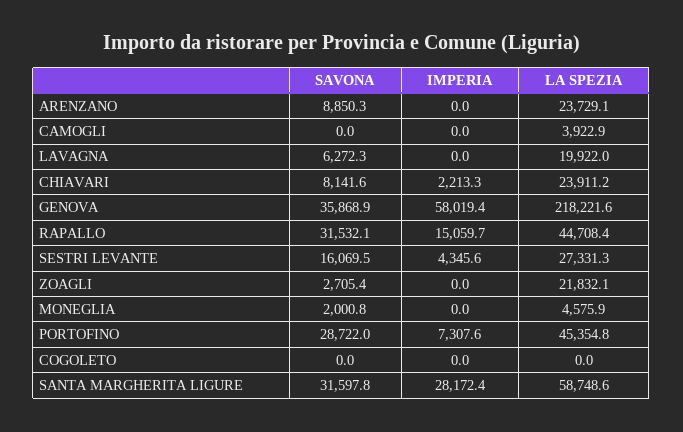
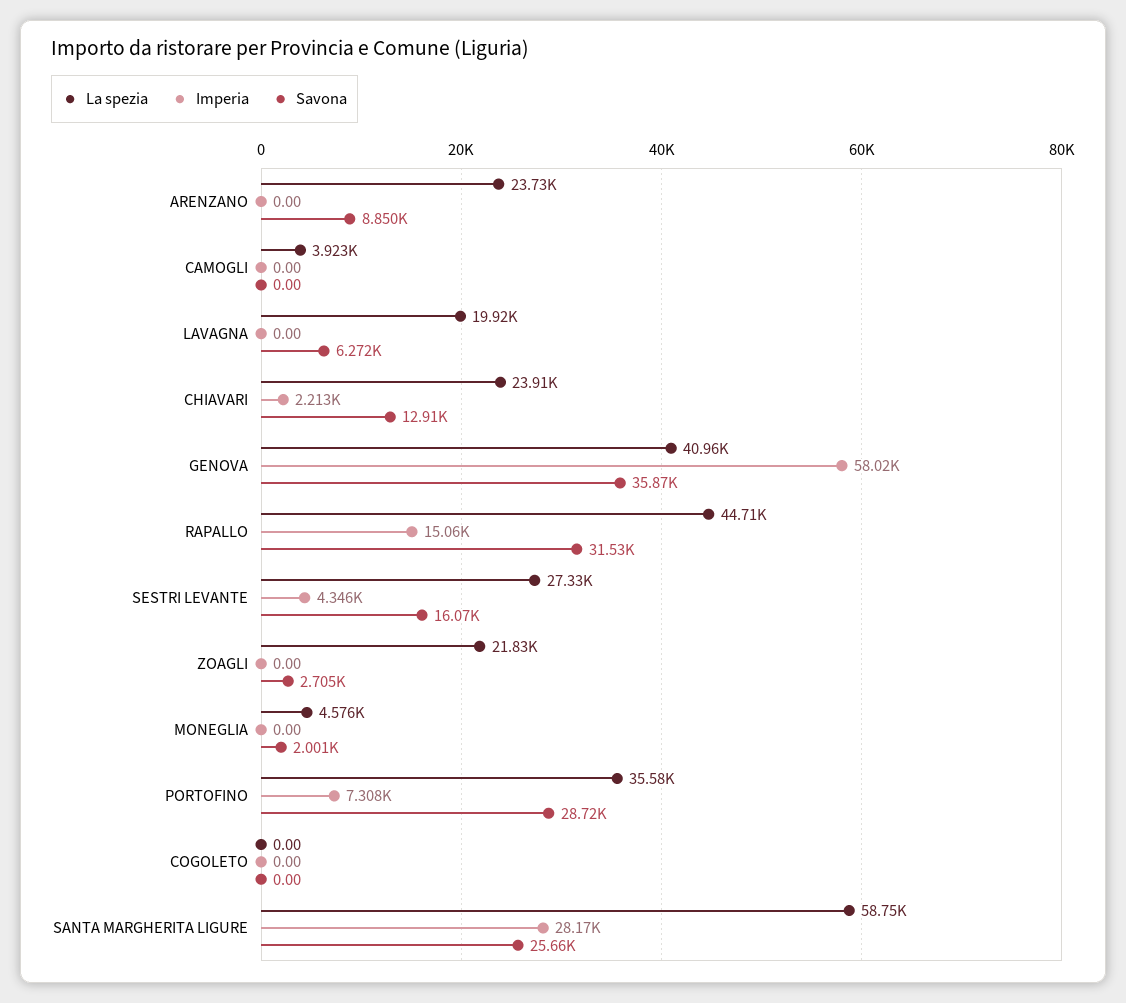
  {
    "SAVONA": {
      "ARENZANO": 8850.3,
      "CAMOGLI": 0,
      "LAVAGNA": 6272.3,
-     "CHIAVARI": 8141.6,
+     "CHIAVARI": 12910,
      "GENOVA": 35868.9,
      "RAPALLO": 31532.1,
      "SESTRI LEVANTE": 16069.5,
      "ZOAGLI": 2705.4,
      "MONEGLIA": 2000.8,
      "PORTOFINO": 28722,
      "COGOLETO": 0,
-     "SANTA MARGHERITA LIGURE": 31597.8
+     "SANTA MARGHERITA LIGURE": 25660
    },
    "IMPERIA": {
      "ARENZANO": 0,
      "CAMOGLI": 0,
      "LAVAGNA": 0,
      "CHIAVARI": 2213.3,
      "GENOVA": 58019.4,
      "RAPALLO": 15059.7,
      "SESTRI LEVANTE": 4345.6,
      "ZOAGLI": 0,
      "MONEGLIA": 0,
      "PORTOFINO": 7307.6,
      "COGOLETO": 0,
      "SANTA MARGHERITA LIGURE": 28172.4
    },
    "LA SPEZIA": {
      "ARENZANO": 23729.1,
      "CAMOGLI": 3922.9,
      "LAVAGNA": 19922,
      "CHIAVARI": 23911.2,
-     "GENOVA": 218221.6,
+     "GENOVA": 40960,
      "RAPALLO": 44708.4,
      "SESTRI LEVANTE": 27331.3,
      "ZOAGLI": 21832.1,
      "MONEGLIA": 4575.9,
-     "PORTOFINO": 45354.8,
+     "PORTOFINO": 35580,
      "COGOLETO": 0,
      "SANTA MARGHERITA LIGURE": 58748.6
    }
  }

